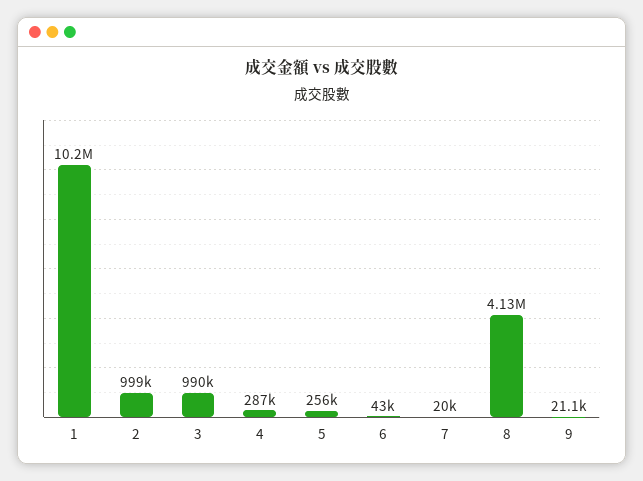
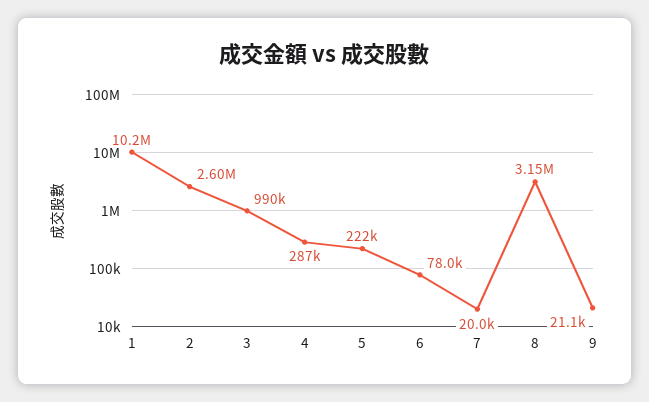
  {
    "1": 10200000,
-   "2": 999000,
+   "2": 2600000,
    "3": 990000,
    "4": 287000,
-   "5": 256000,
+   "5": 222000,
-   "6": 43000,
+   "6": 78000,
    "7": 20000,
-   "8": 4130000,
+   "8": 3150000,
    "9": 21100
  }

